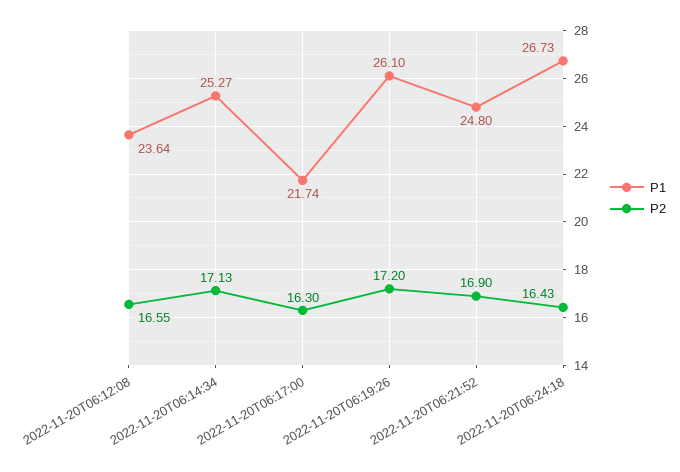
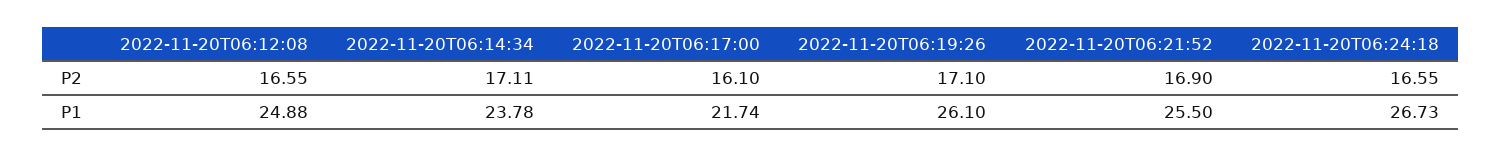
  {
    "P1": {
-     "2022-11-20T06:12:08": 23.64,
+     "2022-11-20T06:12:08": 24.88,
-     "2022-11-20T06:14:34": 25.27,
+     "2022-11-20T06:14:34": 23.78,
      "2022-11-20T06:17:00": 21.74,
      "2022-11-20T06:19:26": 26.1,
-     "2022-11-20T06:21:52": 24.8,
+     "2022-11-20T06:21:52": 25.5,
      "2022-11-20T06:24:18": 26.73
    },
    "P2": {
      "2022-11-20T06:12:08": 16.55,
-     "2022-11-20T06:14:34": 17.13,
+     "2022-11-20T06:14:34": 17.11,
-     "2022-11-20T06:17:00": 16.3,
+     "2022-11-20T06:17:00": 16.1,
-     "2022-11-20T06:19:26": 17.2,
+     "2022-11-20T06:19:26": 17.1,
      "2022-11-20T06:21:52": 16.9,
-     "2022-11-20T06:24:18": 16.43
+     "2022-11-20T06:24:18": 16.55
    }
  }

